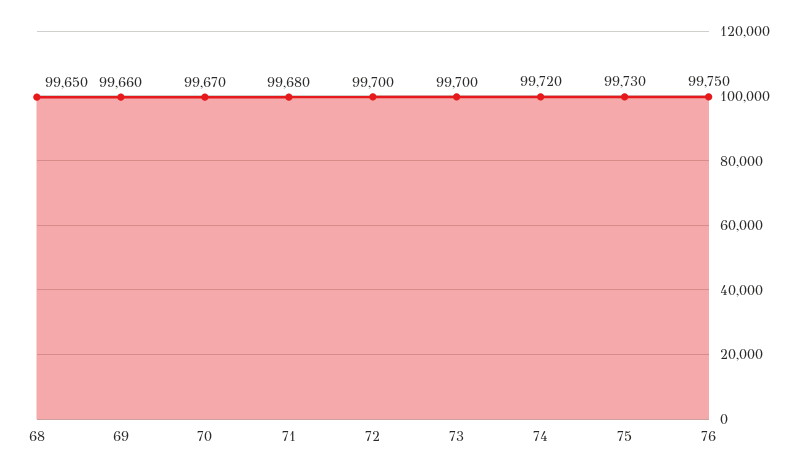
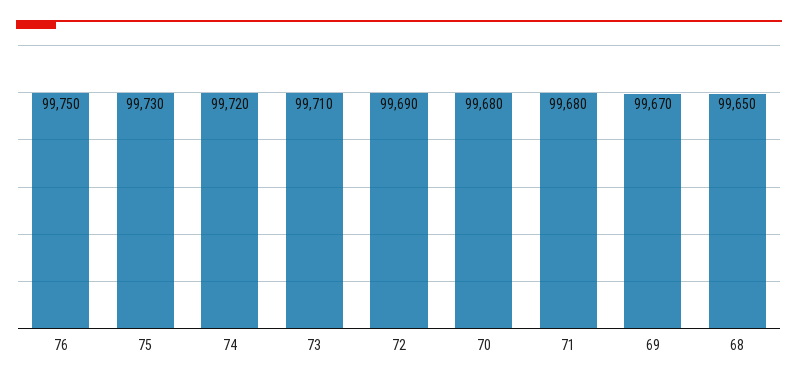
  {
    "68": 99650,
-   "69": 99660,
+   "69": 99670,
-   "70": 99670,
+   "70": 99680,
    "71": 99680,
-   "72": 99700,
+   "72": 99690,
-   "73": 99700,
+   "73": 99710,
    "74": 99720,
    "75": 99730,
    "76": 99750
  }

